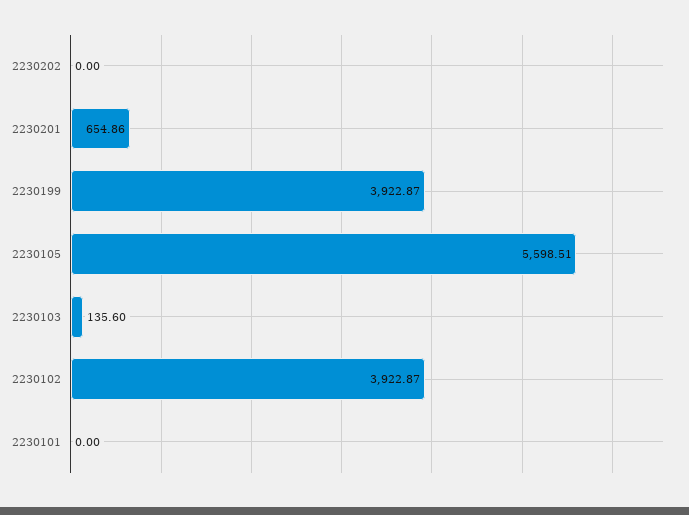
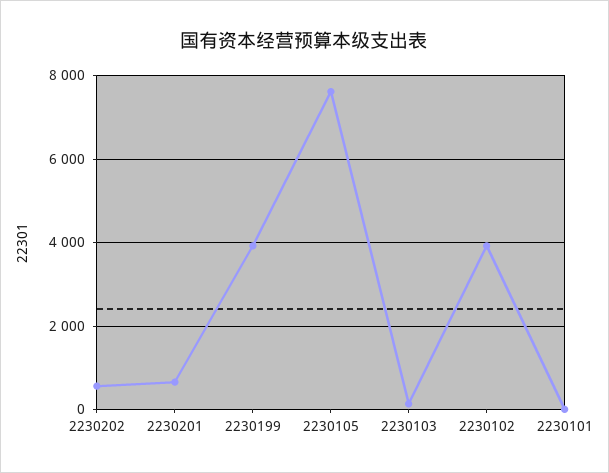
  {
-   "2230202": 0,
+   "2230202": 600,
    "2230201": 654.86,
    "2230199": 3922.87,
-   "2230105": 5598.51,
+   "2230105": 7600,
    "2230103": 135.6,
    "2230102": 3922.87,
    "2230101": 0
  }

